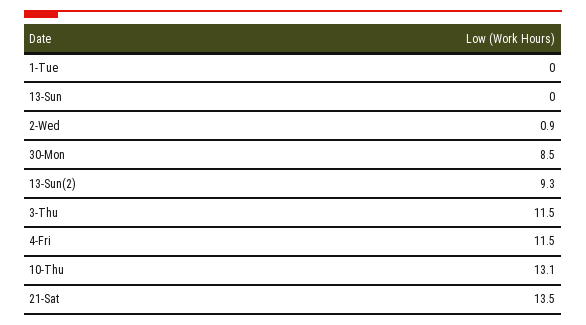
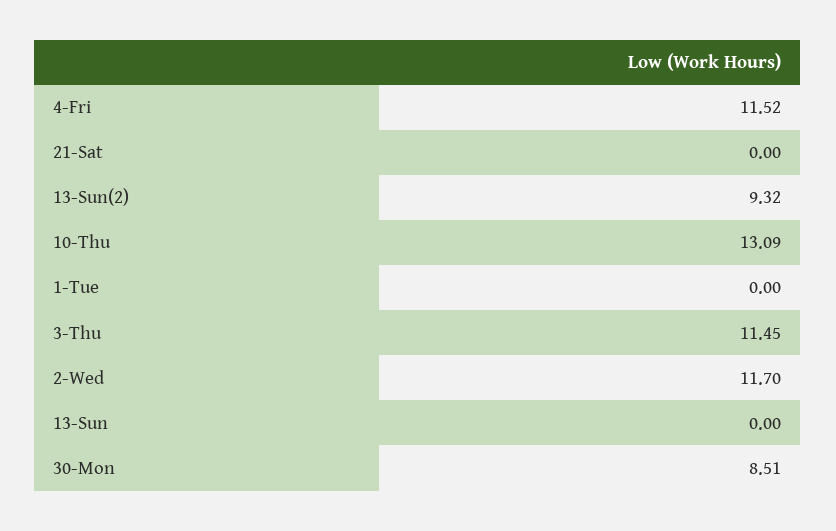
  {
    "1-Tue": 0,
    "13-Sun": 0,
-   "2-Wed": 0.9,
+   "2-Wed": 11.7,
    "30-Mon": 8.51,
    "13-Sun(2)": 9.32,
    "3-Thu": 11.45,
    "4-Fri": 11.52,
    "10-Thu": 13.09,
-   "21-Sat": 13.5
+   "21-Sat": 0
  }

